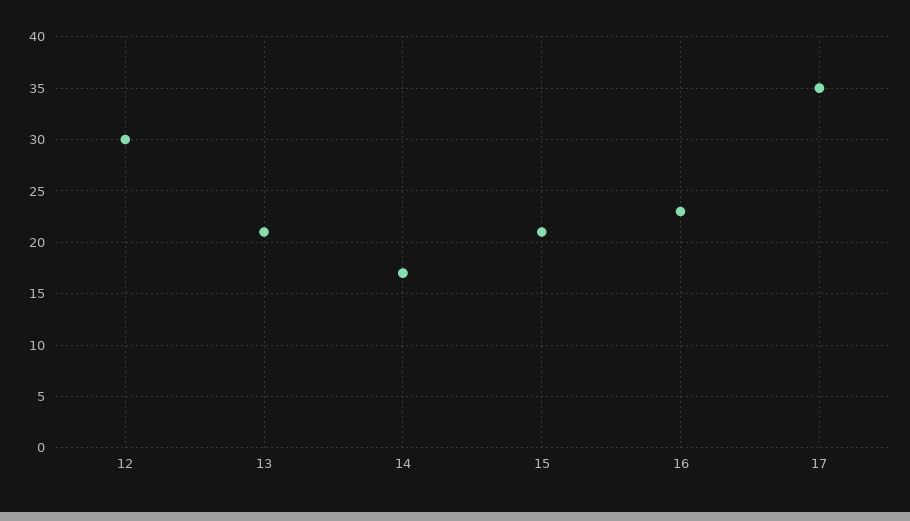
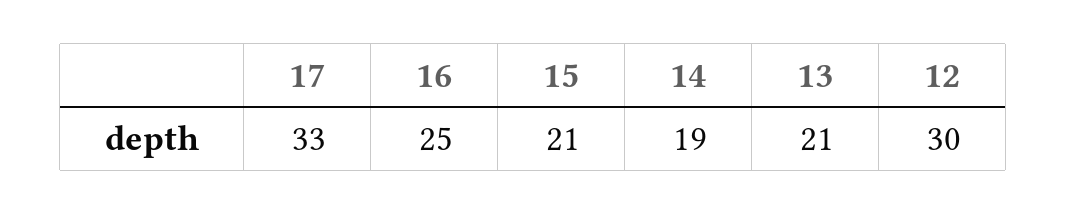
  {
    "12": 30,
    "13": 21,
-   "14": 17,
+   "14": 19,
    "15": 21,
-   "16": 23,
+   "16": 25,
-   "17": 35
+   "17": 33
  }

